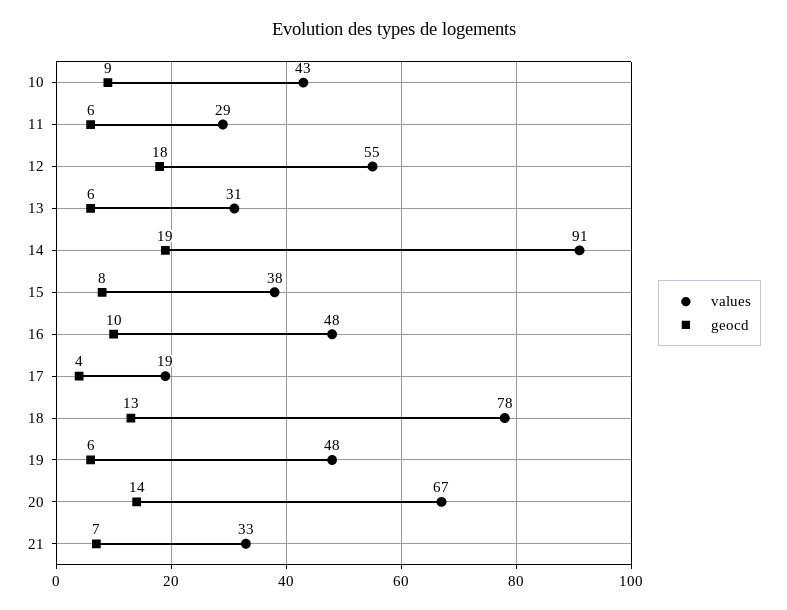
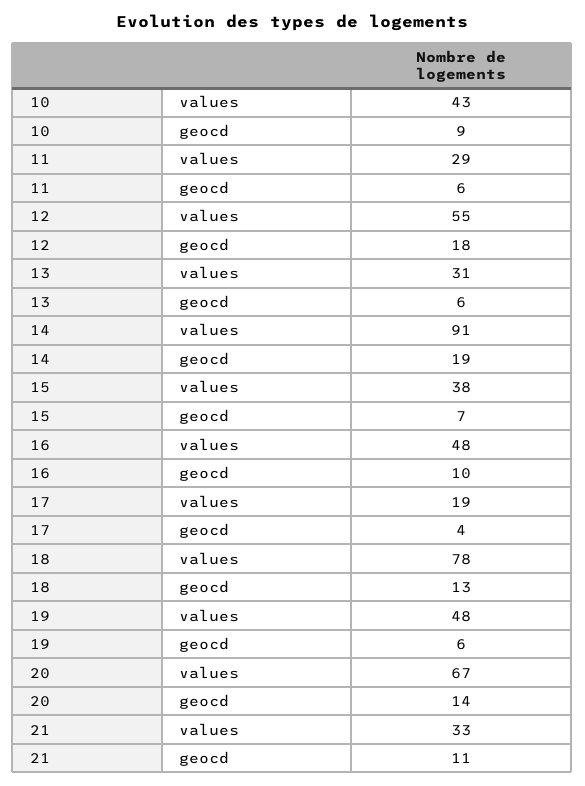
  {
    "values": {
      "10": 43,
      "11": 29,
      "12": 55,
      "13": 31,
      "14": 91,
      "15": 38,
      "16": 48,
      "17": 19,
      "18": 78,
      "19": 48,
      "20": 67,
      "21": 33
    },
    "geocd": {
      "10": 9,
      "11": 6,
      "12": 18,
      "13": 6,
      "14": 19,
-     "15": 8,
+     "15": 7,
      "16": 10,
      "17": 4,
      "18": 13,
      "19": 6,
      "20": 14,
-     "21": 7
+     "21": 11
    }
  }

